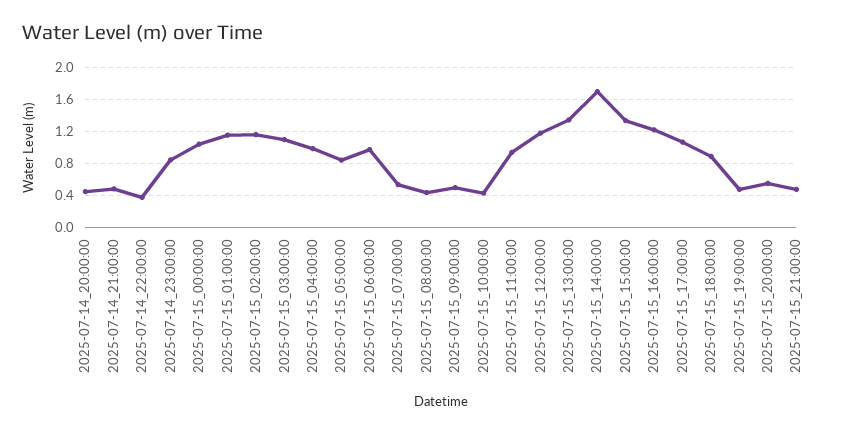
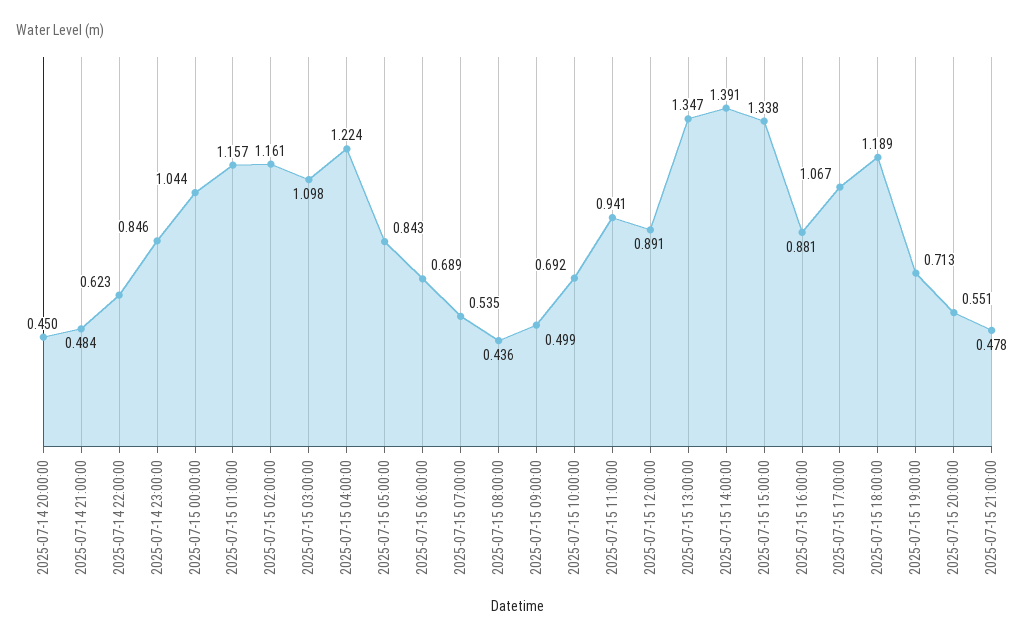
  {
    "2025-07-14_20:00:00": 0.45,
    "2025-07-14_21:00:00": 0.484,
-   "2025-07-14_22:00:00": 0.4,
+   "2025-07-14_22:00:00": 0.623,
    "2025-07-14_23:00:00": 0.846,
    "2025-07-15_00:00:00": 1.044,
    "2025-07-15_01:00:00": 1.157,
    "2025-07-15_02:00:00": 1.161,
    "2025-07-15_03:00:00": 1.098,
-   "2025-07-15_04:00:00": 1,
+   "2025-07-15_04:00:00": 1.224,
    "2025-07-15_05:00:00": 0.843,
-   "2025-07-15_06:00:00": 1,
+   "2025-07-15_06:00:00": 0.689,
    "2025-07-15_07:00:00": 0.535,
    "2025-07-15_08:00:00": 0.436,
    "2025-07-15_09:00:00": 0.499,
-   "2025-07-15_10:00:00": 0.4,
+   "2025-07-15_10:00:00": 0.692,
    "2025-07-15_11:00:00": 0.941,
-   "2025-07-15_12:00:00": 1.2,
+   "2025-07-15_12:00:00": 0.891,
    "2025-07-15_13:00:00": 1.347,
-   "2025-07-15_14:00:00": 1.7,
+   "2025-07-15_14:00:00": 1.391,
    "2025-07-15_15:00:00": 1.338,
-   "2025-07-15_16:00:00": 1.2,
+   "2025-07-15_16:00:00": 0.881,
    "2025-07-15_17:00:00": 1.067,
-   "2025-07-15_18:00:00": 0.9,
+   "2025-07-15_18:00:00": 1.189,
-   "2025-07-15_19:00:00": 0.5,
+   "2025-07-15_19:00:00": 0.713,
    "2025-07-15_20:00:00": 0.551,
    "2025-07-15_21:00:00": 0.478
  }

